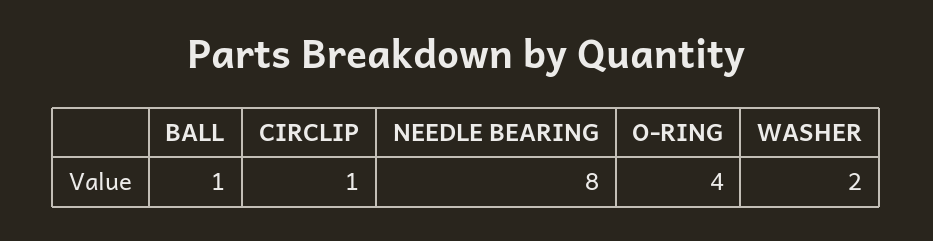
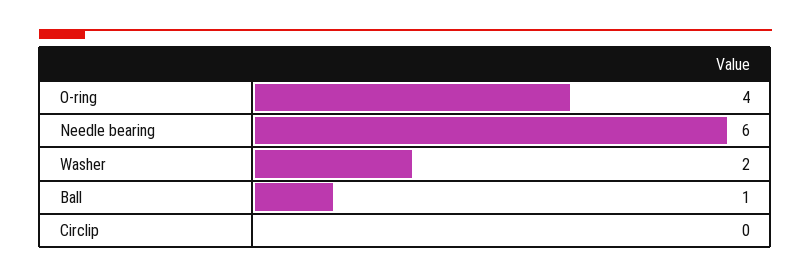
  {
    "BALL": 1,
-   "CIRCLIP": 1,
+   "CIRCLIP": 0,
-   "NEEDLE BEARING": 8,
+   "NEEDLE BEARING": 6,
    "O-RING": 4,
    "WASHER": 2
  }

